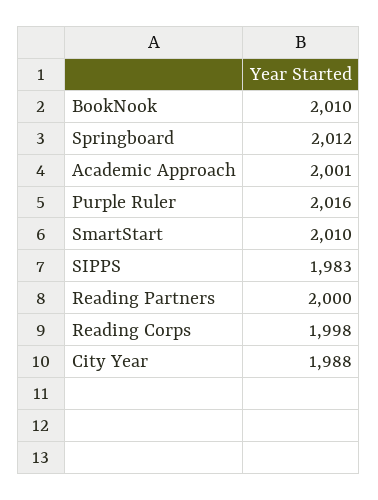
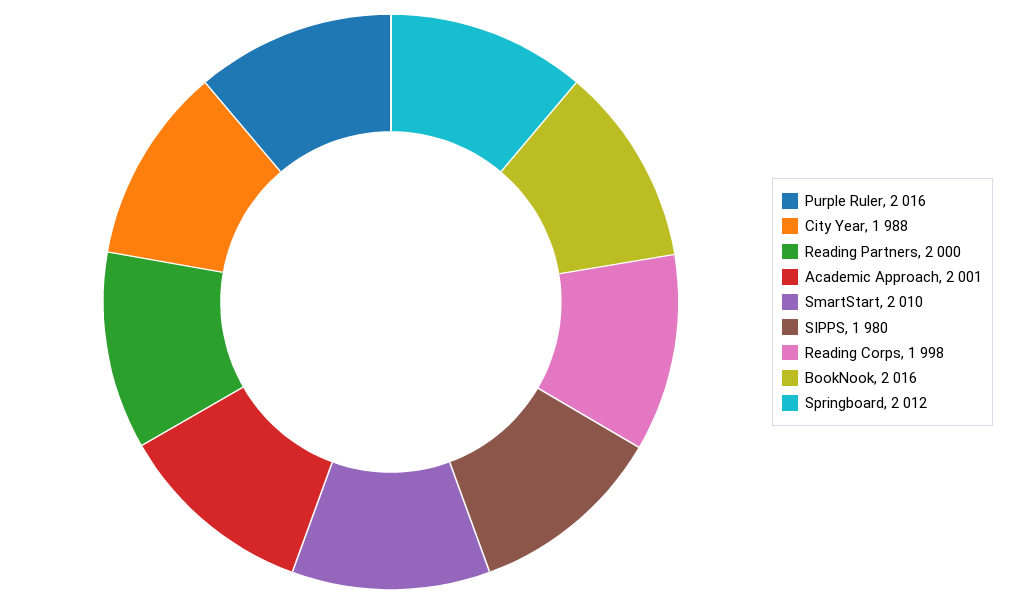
  {
-   "BookNook": 2010,
+   "BookNook": 2016,
    "Springboard": 2012,
    "Academic Approach": 2001,
    "Purple Ruler": 2016,
    "SmartStart": 2010,
-   "SIPPS": 1983,
+   "SIPPS": 1980,
    "Reading Partners": 2000,
    "Reading Corps": 1998,
    "City Year": 1988
  }

